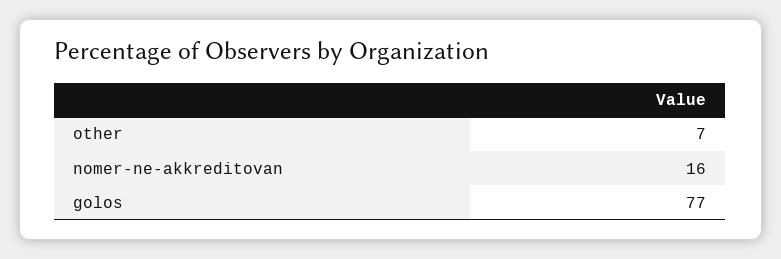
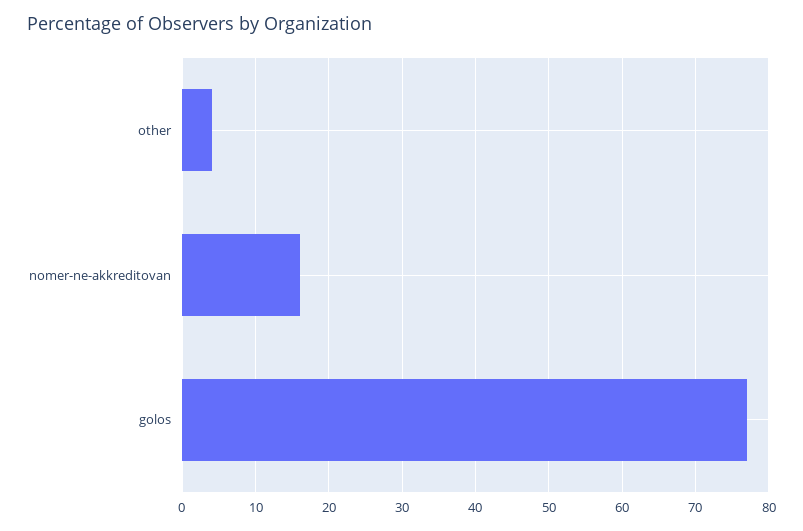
  {
-   "other": 7,
+   "other": 4,
    "nomer-ne-akkreditovan": 16,
    "golos": 77
  }

